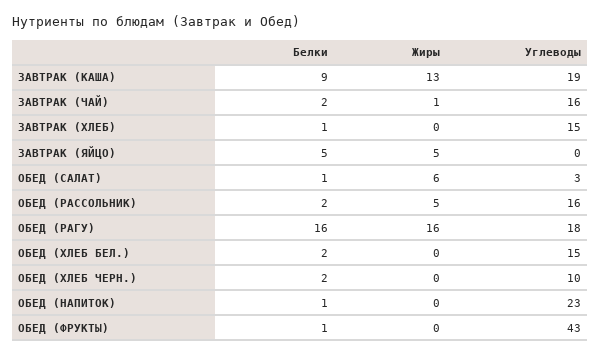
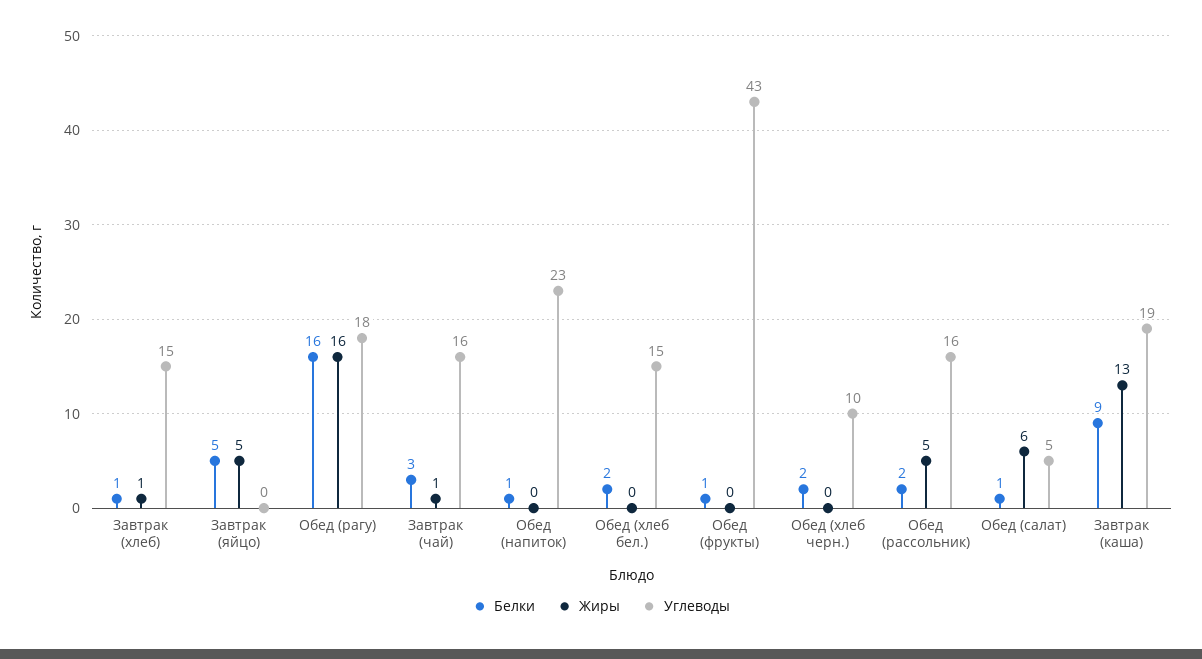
  {
    "Белки": {
      "ЗАВТРАК (КАША)": 9,
-     "ЗАВТРАК (ЧАЙ)": 2,
+     "ЗАВТРАК (ЧАЙ)": 3,
      "ЗАВТРАК (ХЛЕБ)": 1,
      "ЗАВТРАК (ЯЙЦО)": 5,
      "ОБЕД (САЛАТ)": 1,
      "ОБЕД (РАССОЛЬНИК)": 2,
      "ОБЕД (РАГУ)": 16,
      "ОБЕД (ХЛЕБ БЕЛ.)": 2,
      "ОБЕД (ХЛЕБ ЧЕРН.)": 2,
      "ОБЕД (НАПИТОК)": 1,
      "ОБЕД (ФРУКТЫ)": 1
    },
    "Жиры": {
      "ЗАВТРАК (КАША)": 13,
      "ЗАВТРАК (ЧАЙ)": 1,
-     "ЗАВТРАК (ХЛЕБ)": 0,
+     "ЗАВТРАК (ХЛЕБ)": 1,
      "ЗАВТРАК (ЯЙЦО)": 5,
      "ОБЕД (САЛАТ)": 6,
      "ОБЕД (РАССОЛЬНИК)": 5,
      "ОБЕД (РАГУ)": 16,
      "ОБЕД (ХЛЕБ БЕЛ.)": 0,
      "ОБЕД (ХЛЕБ ЧЕРН.)": 0,
      "ОБЕД (НАПИТОК)": 0,
      "ОБЕД (ФРУКТЫ)": 0
    },
    "Углеводы": {
      "ЗАВТРАК (КАША)": 19,
      "ЗАВТРАК (ЧАЙ)": 16,
      "ЗАВТРАК (ХЛЕБ)": 15,
      "ЗАВТРАК (ЯЙЦО)": 0,
-     "ОБЕД (САЛАТ)": 3,
+     "ОБЕД (САЛАТ)": 5,
      "ОБЕД (РАССОЛЬНИК)": 16,
      "ОБЕД (РАГУ)": 18,
      "ОБЕД (ХЛЕБ БЕЛ.)": 15,
      "ОБЕД (ХЛЕБ ЧЕРН.)": 10,
      "ОБЕД (НАПИТОК)": 23,
      "ОБЕД (ФРУКТЫ)": 43
    }
  }

